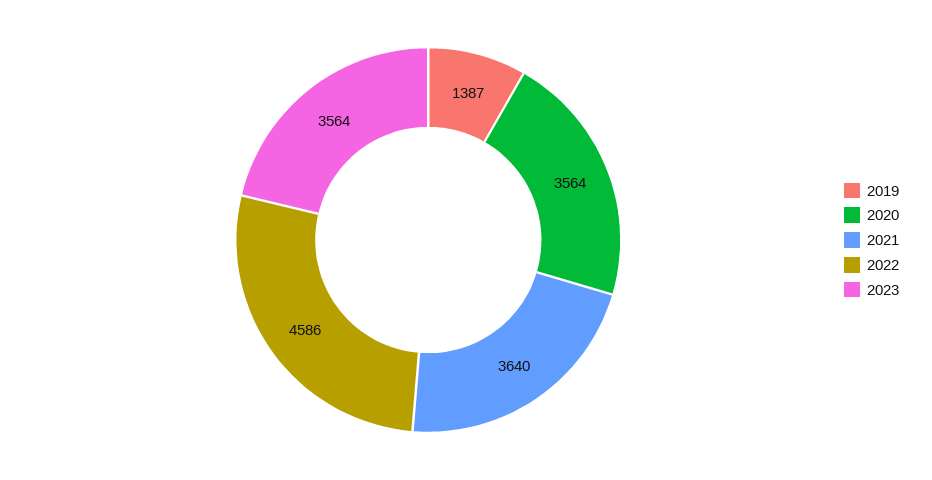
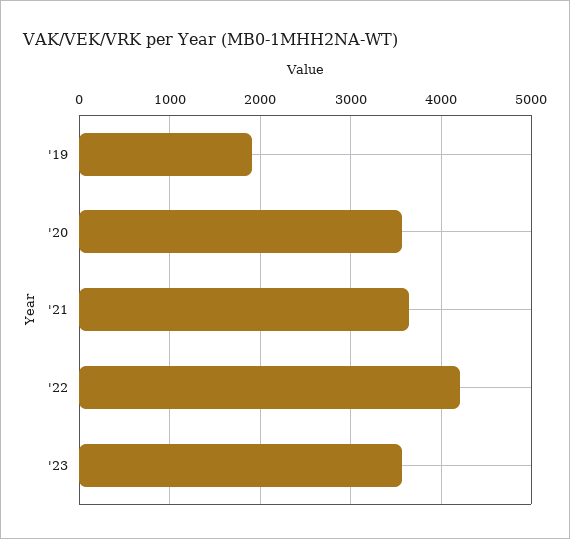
  {
-   "2019": 1387,
+   "2019": 1900,
    "2020": 3564,
    "2021": 3640,
-   "2022": 4586,
+   "2022": 4200,
    "2023": 3564
  }

